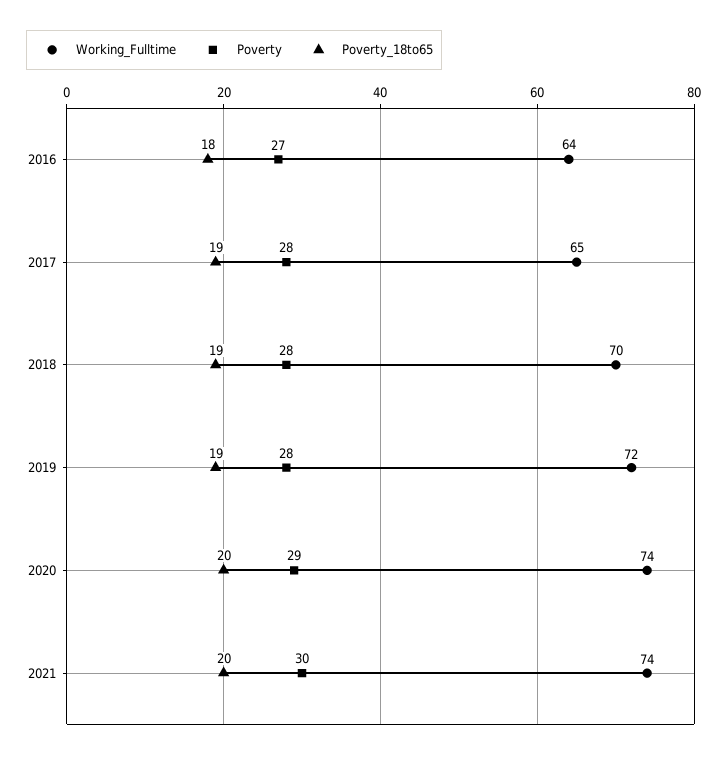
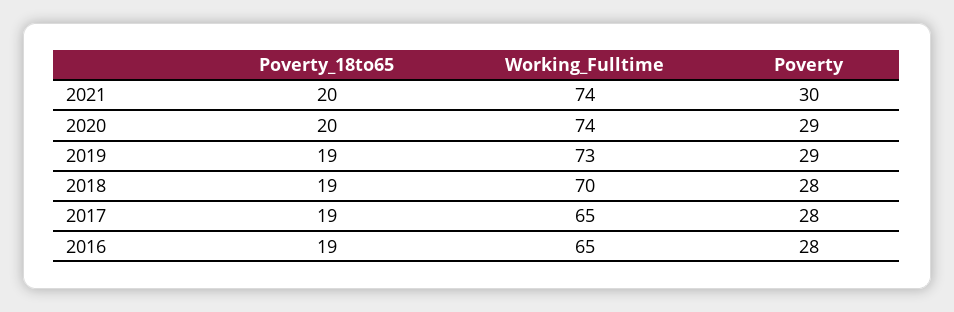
  {
    "Working_Fulltime": {
-     "2016": 64,
+     "2016": 65,
      "2017": 65,
      "2018": 70,
-     "2019": 72,
+     "2019": 73,
      "2020": 74,
      "2021": 74
    },
    "Poverty": {
-     "2016": 27,
+     "2016": 28,
      "2017": 28,
      "2018": 28,
-     "2019": 28,
+     "2019": 29,
      "2020": 29,
      "2021": 30
    },
    "Poverty_18to65": {
-     "2016": 18,
+     "2016": 19,
      "2017": 19,
      "2018": 19,
      "2019": 19,
      "2020": 20,
      "2021": 20
    }
  }

